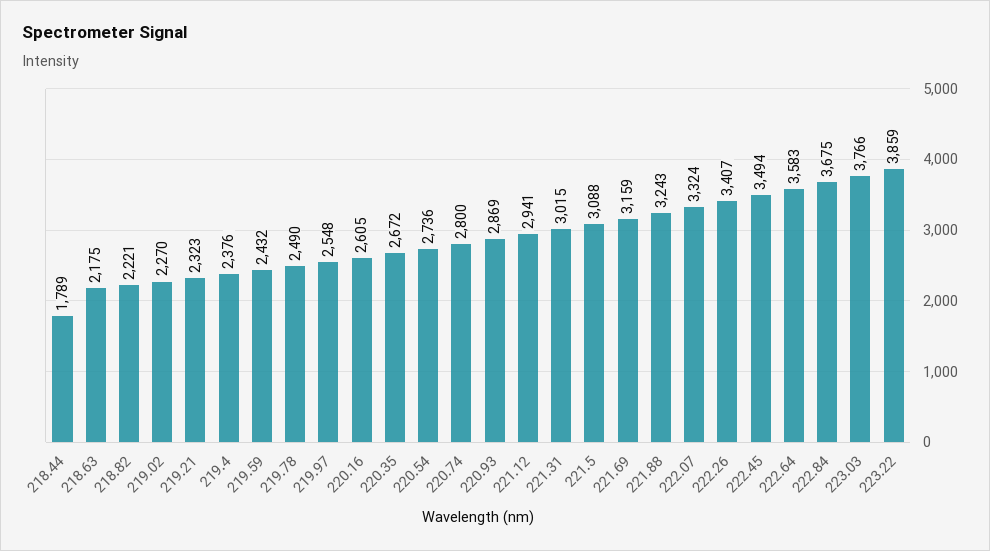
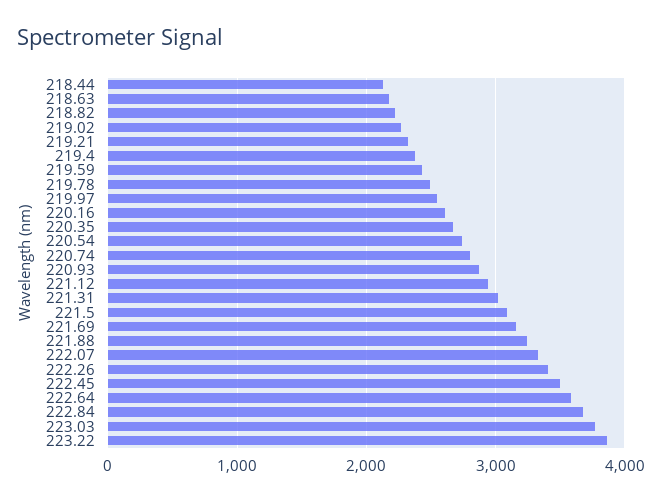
  {
-   "218.44": 1789,
+   "218.44": 2100,
    "218.63": 2175,
    "218.82": 2221,
    "219.02": 2270,
    "219.21": 2323,
    "219.4": 2376,
    "219.59": 2432,
    "219.78": 2490,
    "219.97": 2548,
    "220.16": 2605,
    "220.35": 2672,
    "220.54": 2736,
    "220.74": 2800,
    "220.93": 2869,
    "221.12": 2941,
    "221.31": 3015,
    "221.5": 3088,
    "221.69": 3159,
    "221.88": 3243,
    "222.07": 3324,
    "222.26": 3407,
    "222.45": 3494,
    "222.64": 3583,
    "222.84": 3675,
    "223.03": 3766,
    "223.22": 3859
  }

